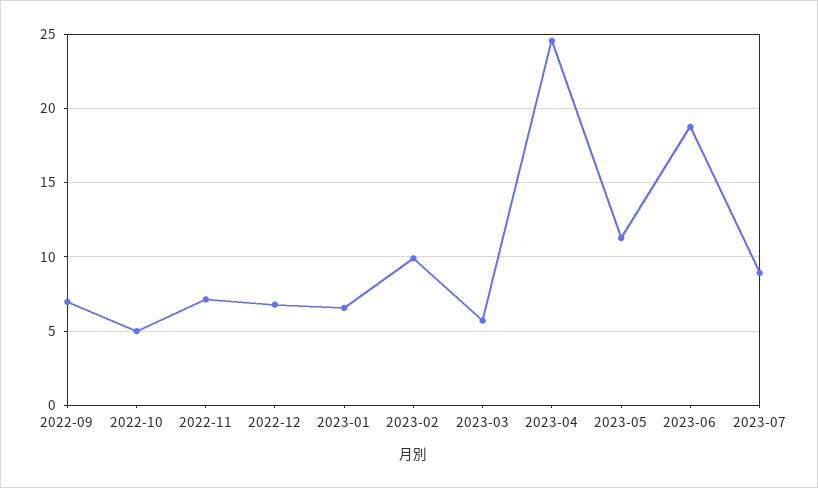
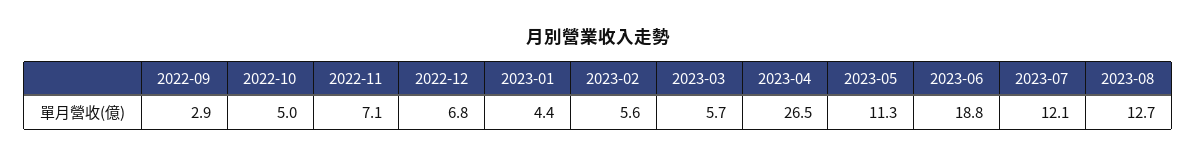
  {
-   "2022-09": 7,
+   "2022-09": 2.9,
    "2022-10": 5,
    "2022-11": 7.1,
    "2022-12": 6.8,
-   "2023-01": 6.5,
+   "2023-01": 4.4,
-   "2023-02": 10,
+   "2023-02": 5.6,
    "2023-03": 5.7,
-   "2023-04": 24.5,
+   "2023-04": 26.5,
    "2023-05": 11.3,
    "2023-06": 18.8,
-   "2023-07": 9
+   "2023-07": 12.1,
+   "2023-08": 12.7
  }

